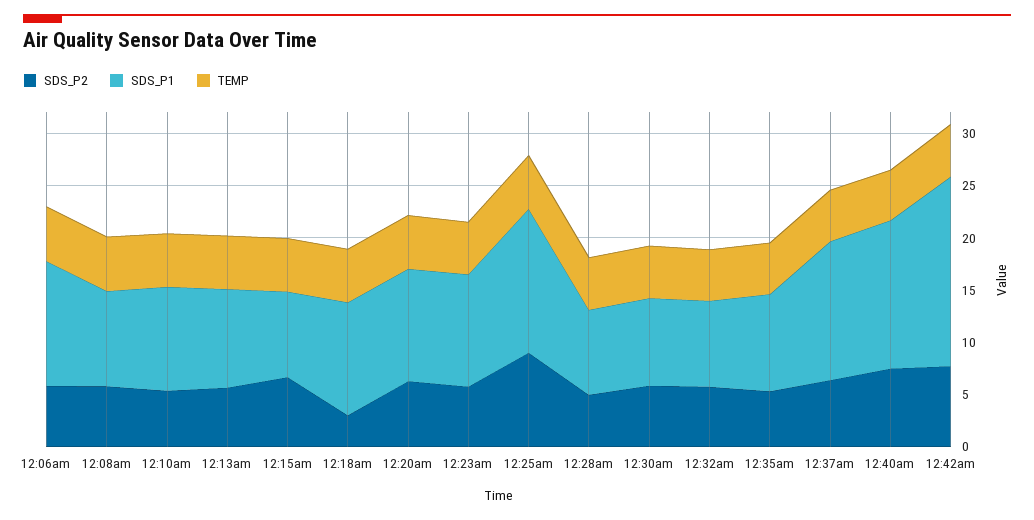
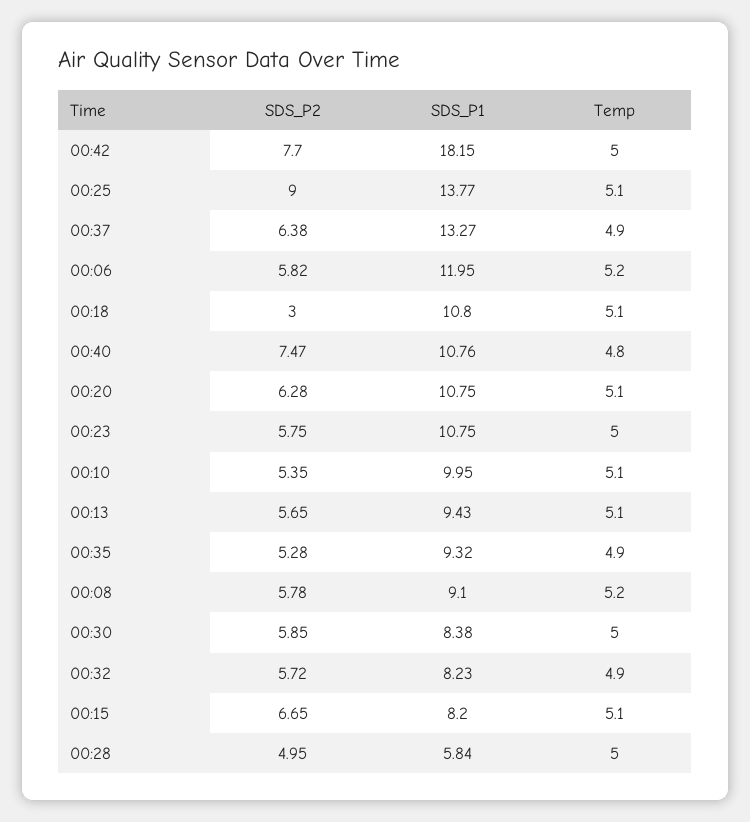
  {
    "SDS_P2": {
      "12:06am": 5.82,
      "12:08am": 5.78,
      "12:10am": 5.35,
      "12:13am": 5.65,
      "12:15am": 6.65,
      "12:18am": 3,
      "12:20am": 6.28,
      "12:23am": 5.75,
      "12:25am": 9,
      "12:28am": 4.95,
      "12:30am": 5.85,
      "12:32am": 5.72,
      "12:35am": 5.28,
      "12:37am": 6.38,
      "12:40am": 7.47,
      "12:42am": 7.7
    },
    "SDS_P1": {
      "12:06am": 11.95,
      "12:08am": 9.1,
      "12:10am": 9.95,
      "12:13am": 9.43,
      "12:15am": 8.2,
      "12:18am": 10.8,
      "12:20am": 10.75,
      "12:23am": 10.75,
      "12:25am": 13.77,
-     "12:28am": 8,
+     "12:28am": 5.84,
      "12:30am": 8.38,
      "12:32am": 8.23,
      "12:35am": 9.32,
      "12:37am": 13.27,
-     "12:40am": 14,
+     "12:40am": 10.76,
      "12:42am": 18.15
    },
    "TEMP": {
      "12:06am": 5.2,
      "12:08am": 5.2,
      "12:10am": 5.1,
      "12:13am": 5.1,
      "12:15am": 5.1,
      "12:18am": 5.1,
      "12:20am": 5.1,
      "12:23am": 5,
      "12:25am": 5.1,
      "12:28am": 5,
      "12:30am": 5,
      "12:32am": 4.9,
      "12:35am": 4.9,
      "12:37am": 4.9,
      "12:40am": 4.8,
      "12:42am": 5
    }
  }

